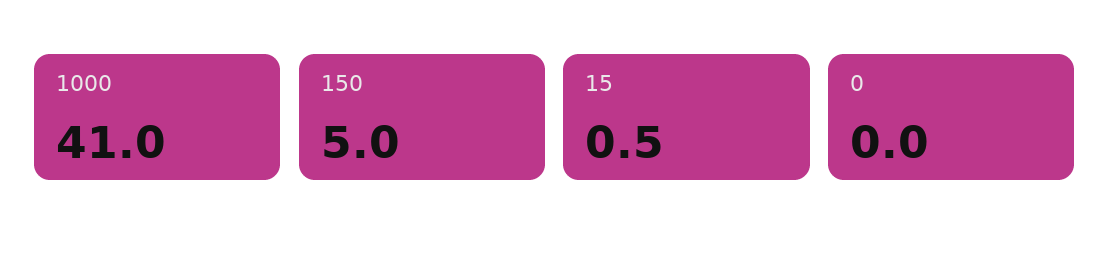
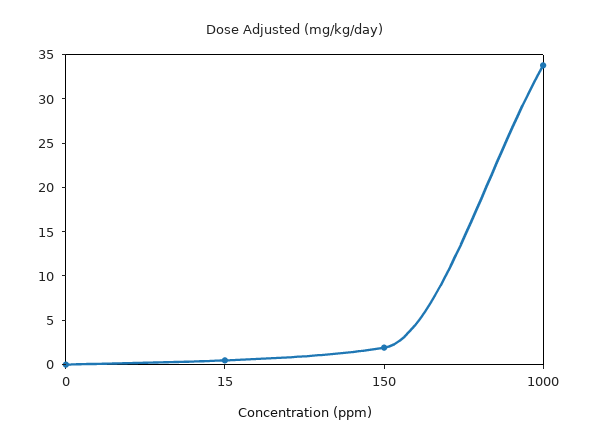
  {
-   "1000": 41,
+   "1000": 34,
-   "150": 5,
+   "150": 2,
    "15": 0.5,
    "0": 0
  }

